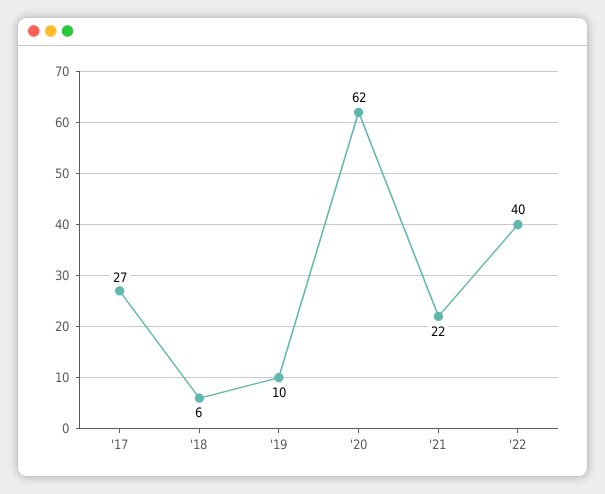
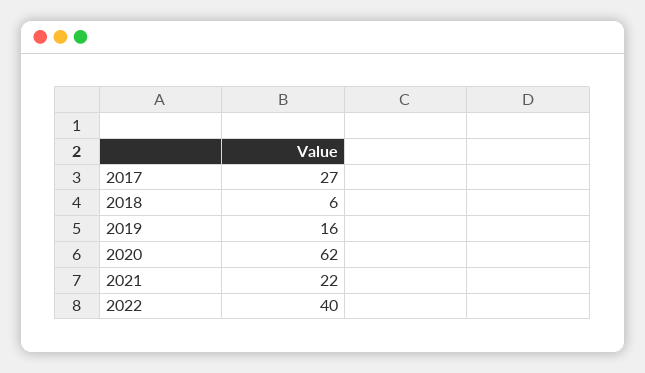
  {
    "'17": 27,
    "'18": 6,
-   "'19": 10,
+   "'19": 16,
    "'20": 62,
    "'21": 22,
    "'22": 40
  }

